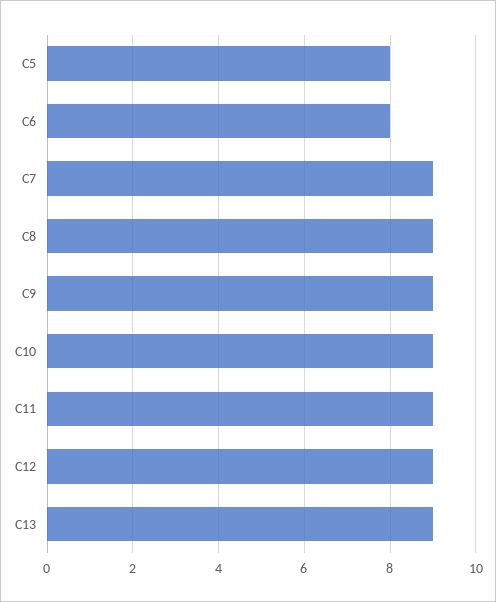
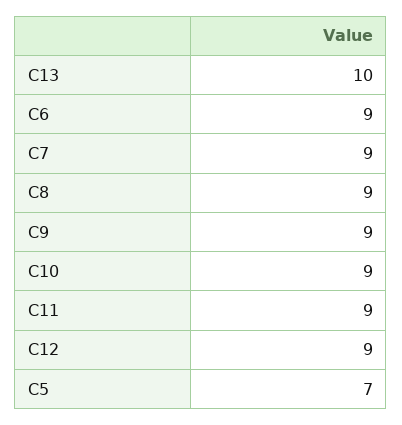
  {
-   "C5": 8,
+   "C5": 7,
-   "C6": 8,
+   "C6": 9,
    "C7": 9,
    "C8": 9,
    "C9": 9,
    "C10": 9,
    "C11": 9,
    "C12": 9,
-   "C13": 9
+   "C13": 10
  }

